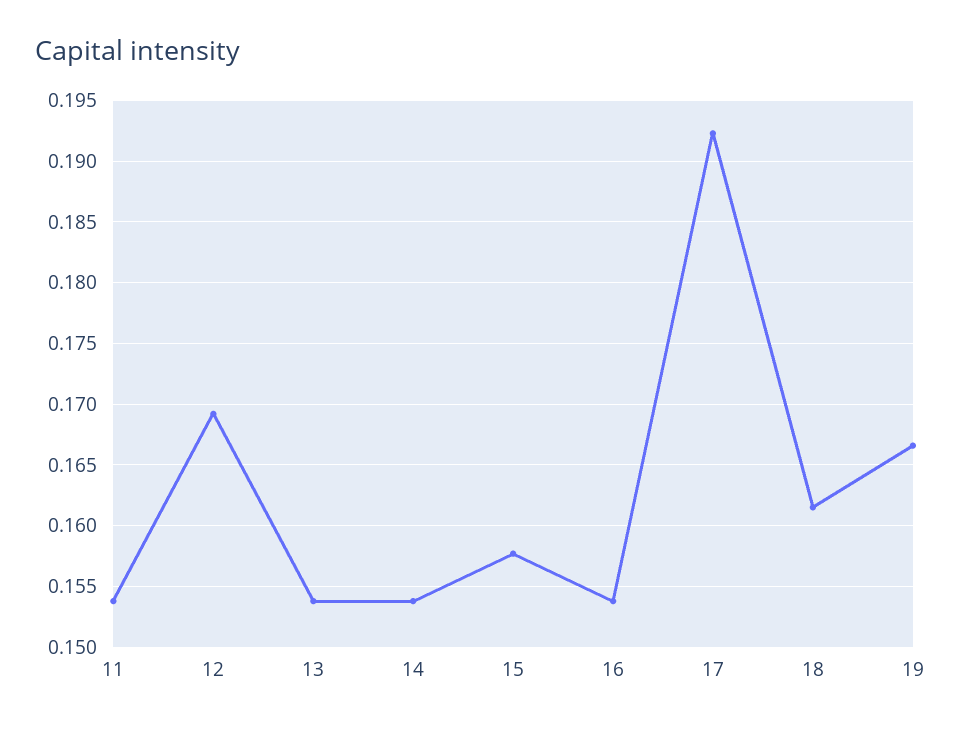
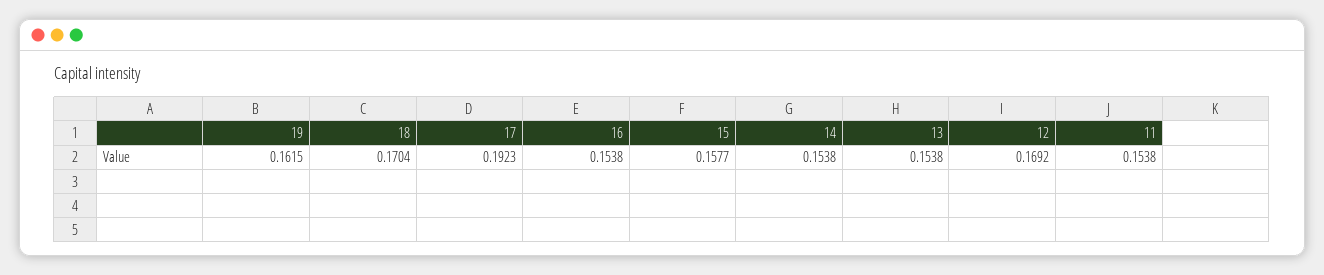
  {
    "11": 0.1538,
    "12": 0.1692,
    "13": 0.1538,
    "14": 0.1538,
    "15": 0.1577,
    "16": 0.1538,
    "17": 0.1923,
-   "18": 0.1615,
+   "18": 0.1704,
-   "19": 0.1665
+   "19": 0.1615
  }

